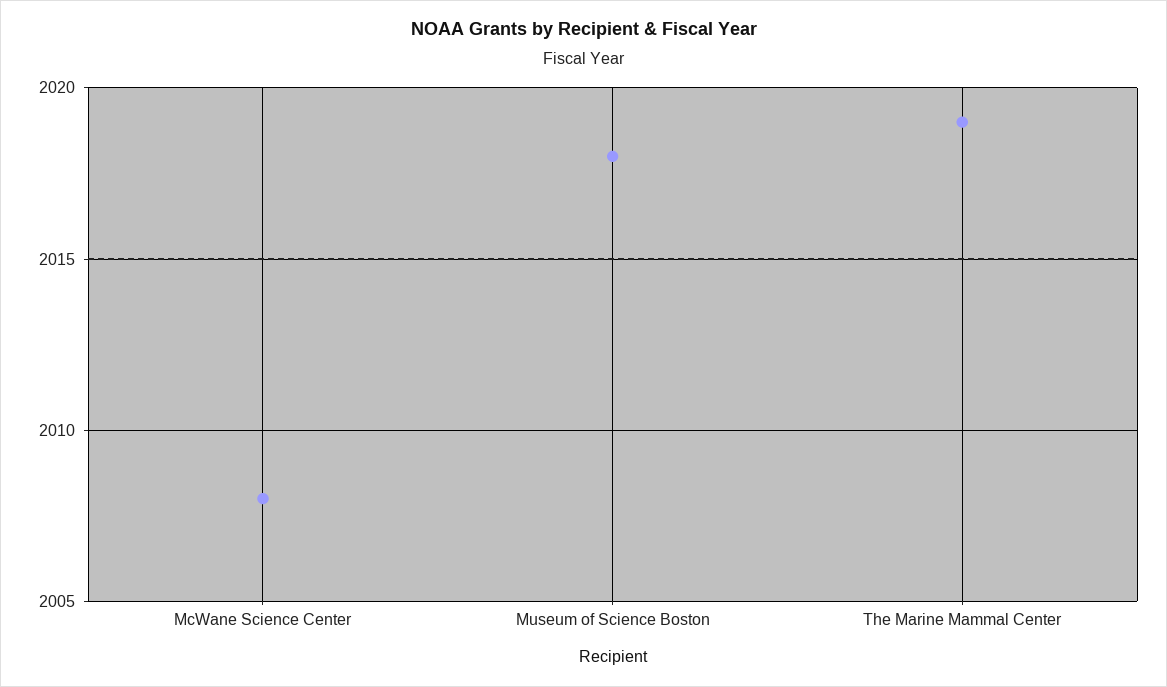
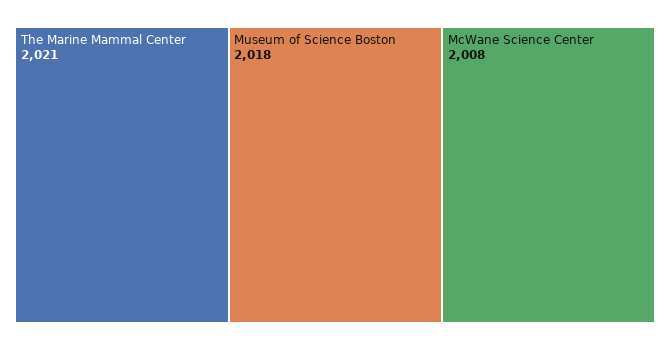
  {
    "McWane Science Center": 2008,
    "Museum of Science Boston": 2018,
-   "The Marine Mammal Center": 2019
+   "The Marine Mammal Center": 2021
  }

